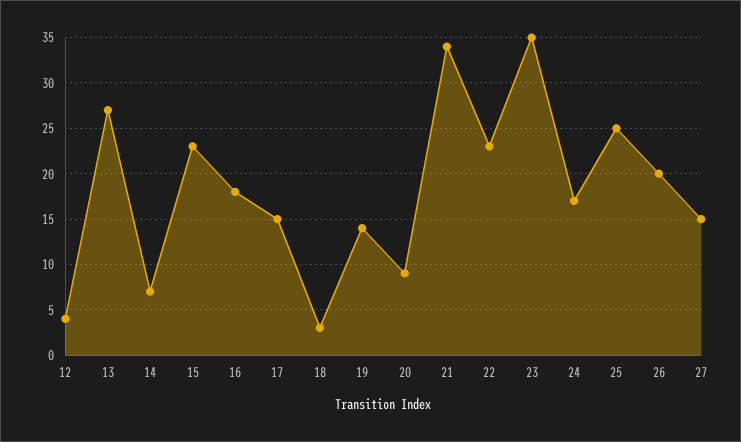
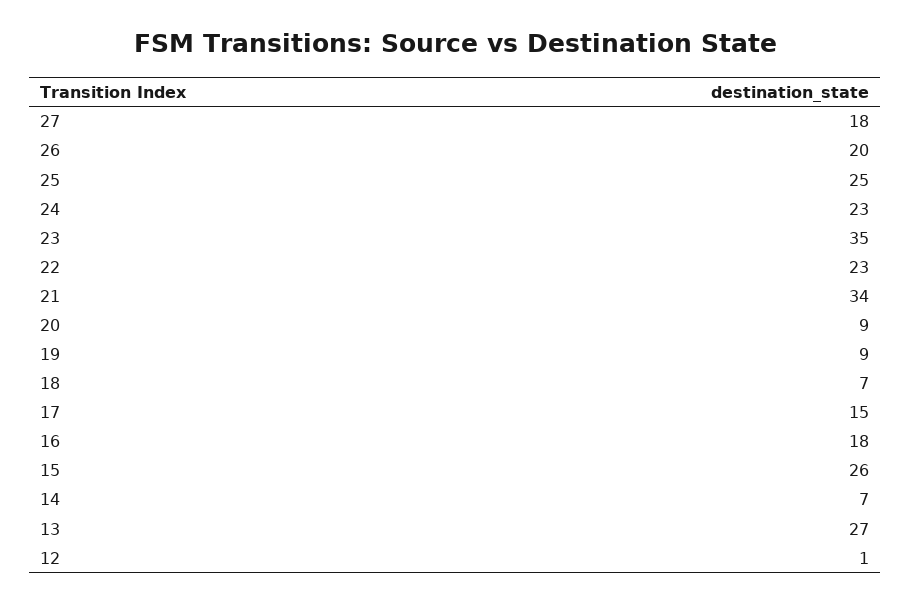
  {
-   "12": 4,
+   "12": 1,
    "13": 27,
    "14": 7,
-   "15": 23,
+   "15": 26,
    "16": 18,
    "17": 15,
-   "18": 3,
+   "18": 7,
-   "19": 14,
+   "19": 9,
    "20": 9,
    "21": 34,
    "22": 23,
    "23": 35,
-   "24": 17,
+   "24": 23,
    "25": 25,
    "26": 20,
-   "27": 15
+   "27": 18
  }

